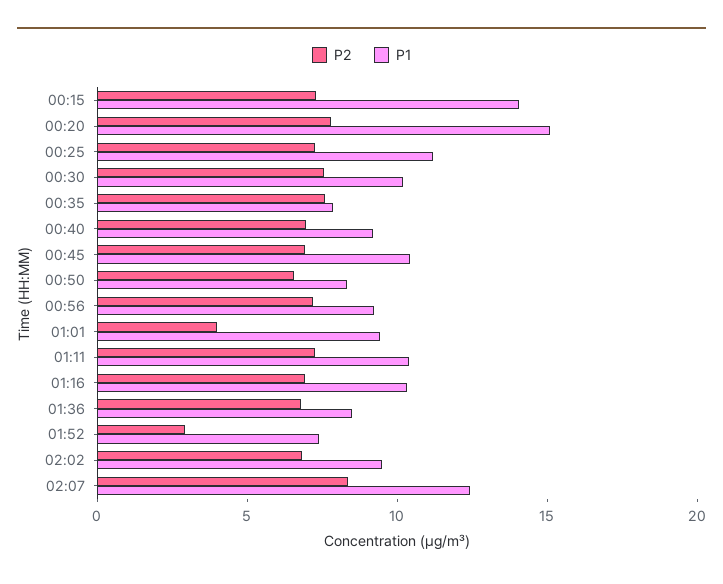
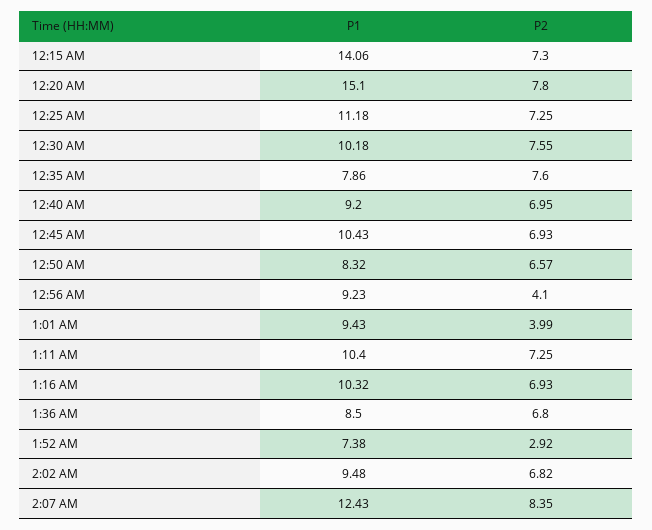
  {
    "P2": {
      "00:15": 7.3,
      "00:20": 7.8,
      "00:25": 7.25,
      "00:30": 7.55,
      "00:35": 7.6,
      "00:40": 6.95,
      "00:45": 6.93,
      "00:50": 6.57,
-     "00:56": 7,
+     "00:56": 4.1,
      "01:01": 3.99,
      "01:11": 7.25,
      "01:16": 6.93,
      "01:36": 6.8,
      "01:52": 2.92,
      "02:02": 6.82,
      "02:07": 8.35
    },
    "P1": {
      "00:15": 14.06,
      "00:20": 15.1,
      "00:25": 11.18,
      "00:30": 10.18,
      "00:35": 7.86,
      "00:40": 9.2,
      "00:45": 10.43,
      "00:50": 8.32,
      "00:56": 9.23,
      "01:01": 9.43,
      "01:11": 10.4,
      "01:16": 10.32,
      "01:36": 8.5,
      "01:52": 7.38,
      "02:02": 9.48,
      "02:07": 12.43
    }
  }

